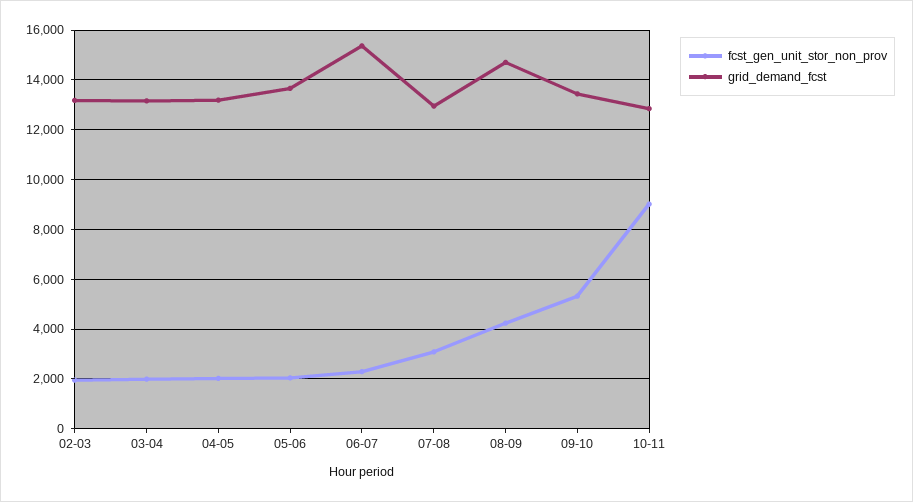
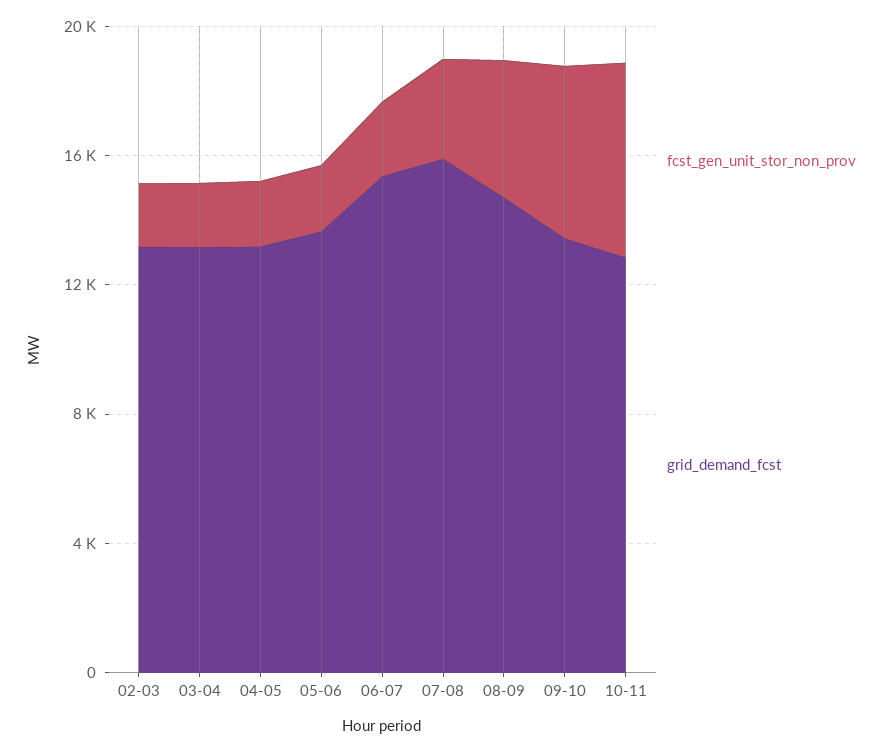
  {
    "fcst_gen_unit_stor_non_prov": {
      "02-03": 2000,
      "03-04": 2000,
      "04-05": 2000,
      "05-06": 2000,
      "06-07": 2250,
      "07-08": 3000,
      "08-09": 4250,
      "09-10": 5250,
-     "10-11": 9000
+     "10-11": 6000
    },
    "grid_demand_fcst": {
      "02-03": 13250,
      "03-04": 13250,
      "04-05": 13250,
      "05-06": 13750,
      "06-07": 15250,
-     "07-08": 13000,
+     "07-08": 16000,
      "08-09": 14750,
      "09-10": 13500,
      "10-11": 12750
    }
  }

